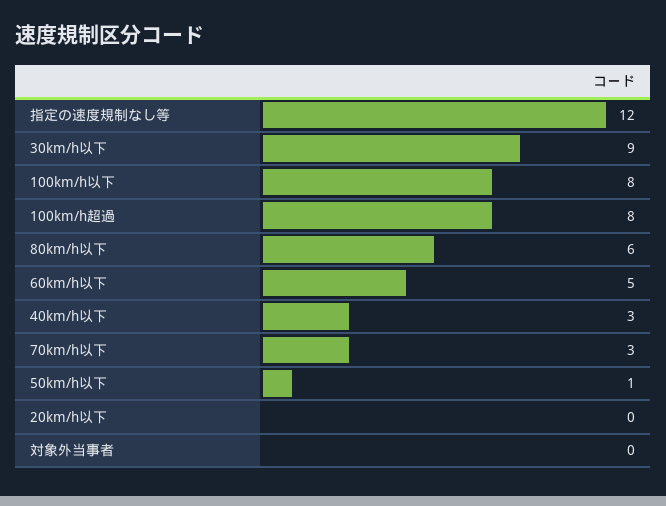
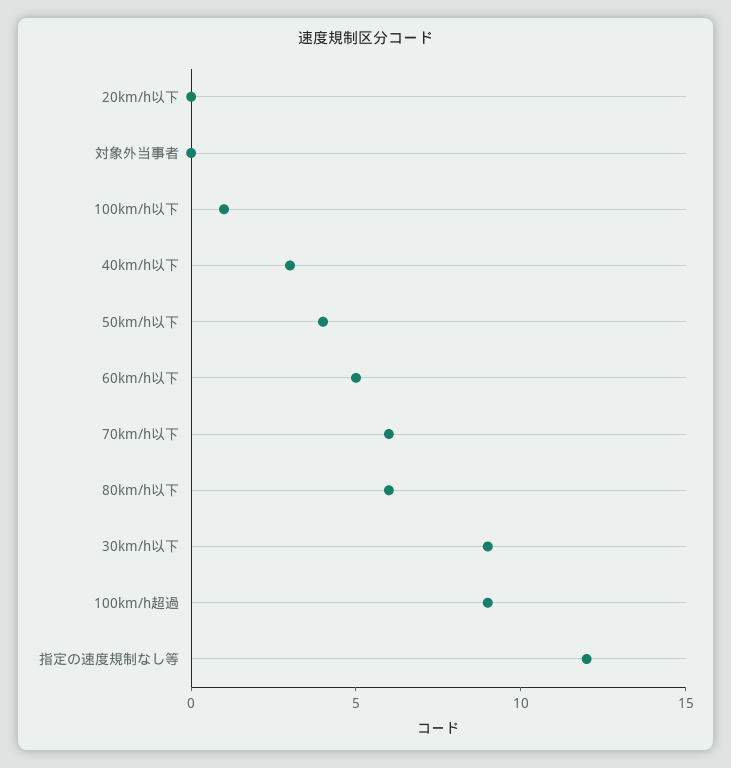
  {
    "指定の速度規制なし等": 12,
    "30km/h以下": 9,
-   "100km/h以下": 8,
+   "100km/h以下": 1,
-   "100km/h超過": 8,
+   "100km/h超過": 9,
    "80km/h以下": 6,
    "60km/h以下": 5,
    "40km/h以下": 3,
-   "70km/h以下": 3,
+   "70km/h以下": 6,
-   "50km/h以下": 1,
+   "50km/h以下": 4,
    "20km/h以下": 0,
    "対象外当事者": 0
  }

